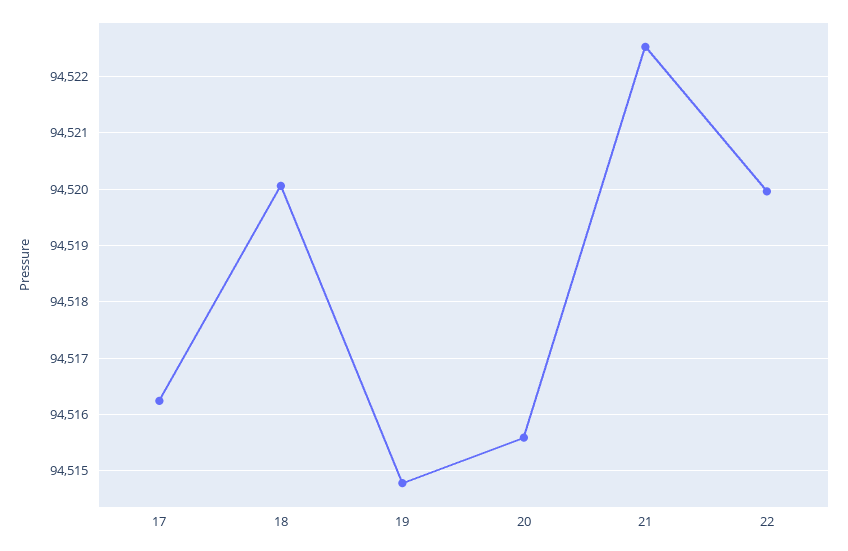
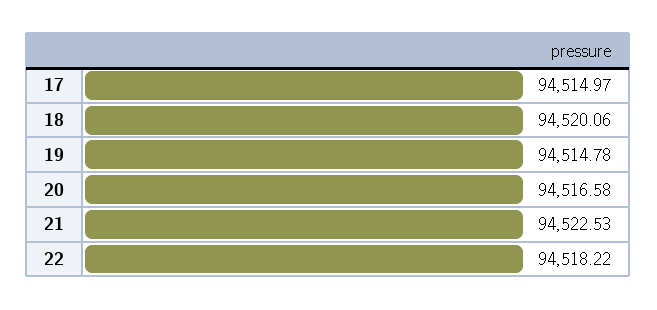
  {
-   "17": 94516.2,
+   "17": 94514.97,
    "18": 94520.06,
    "19": 94514.78,
-   "20": 94515.6,
+   "20": 94516.58,
    "21": 94522.53,
-   "22": 94520
+   "22": 94518.22
  }

